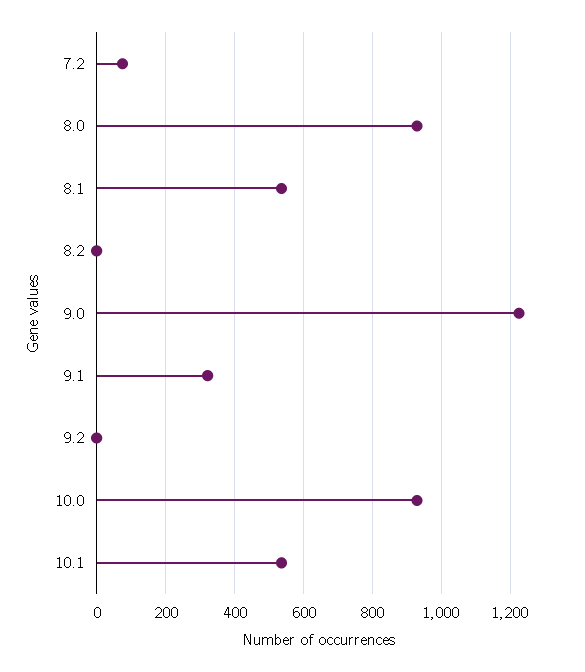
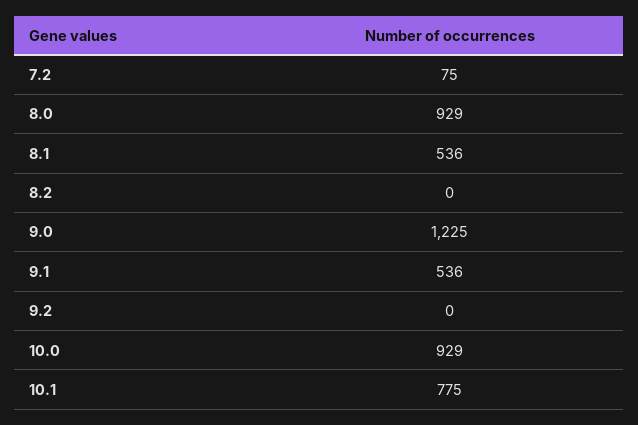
  {
    "7.2": 75,
    "8.0": 929,
    "8.1": 536,
    "8.2": 0,
    "9.0": 1225,
-   "9.1": 320,
+   "9.1": 536,
    "9.2": 0,
    "10.0": 929,
-   "10.1": 540
+   "10.1": 775
  }

